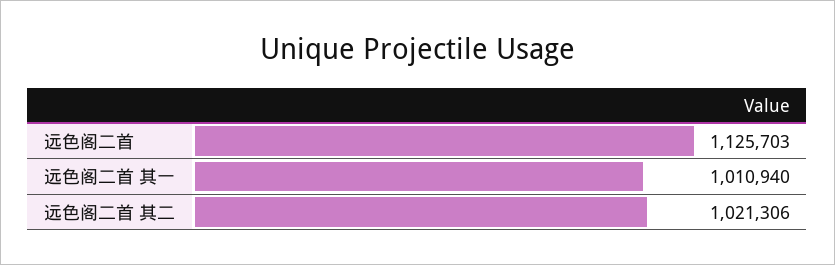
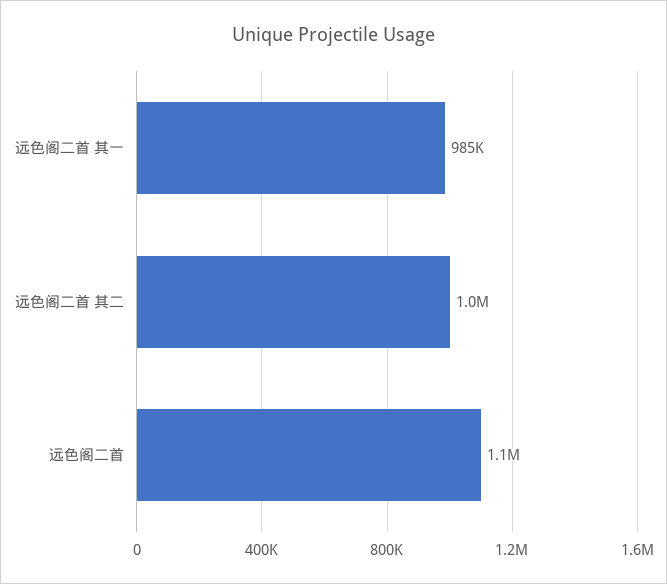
  {
    "远色阁二首": 1125703,
-   "远色阁二首 其一": 1010940,
+   "远色阁二首 其一": 985000,
    "远色阁二首 其二": 1021306
  }

